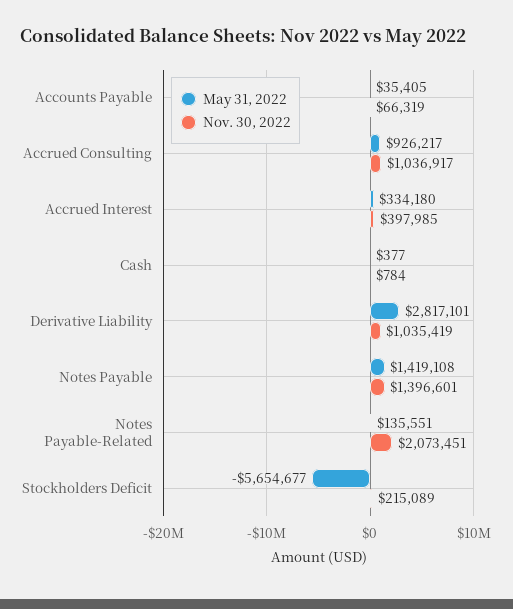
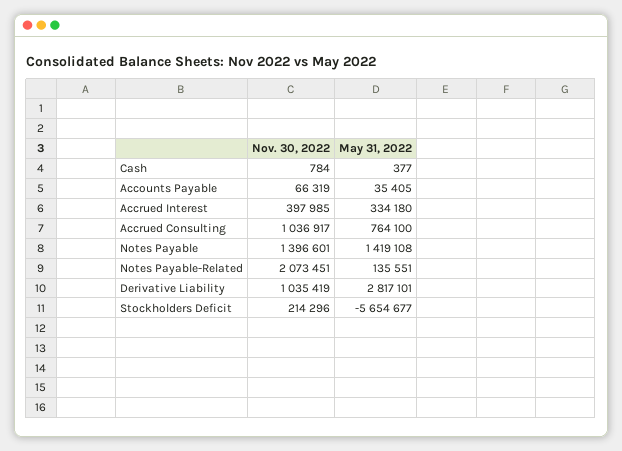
  {
    "May 31, 2022": {
      "Accounts Payable": 35405,
-     "Accrued Consulting": 926217,
+     "Accrued Consulting": 764100,
      "Accrued Interest": 334180,
      "Cash": 377,
      "Derivative Liability": 2817101,
      "Notes Payable": 1419108,
      "Notes Payable-Related": 135551,
      "Stockholders Deficit": -5654677
    },
    "Nov. 30, 2022": {
      "Accounts Payable": 66319,
      "Accrued Consulting": 1036917,
      "Accrued Interest": 397985,
      "Cash": 784,
      "Derivative Liability": 1035419,
      "Notes Payable": 1396601,
      "Notes Payable-Related": 2073451,
-     "Stockholders Deficit": 215089
+     "Stockholders Deficit": 214296
    }
  }

